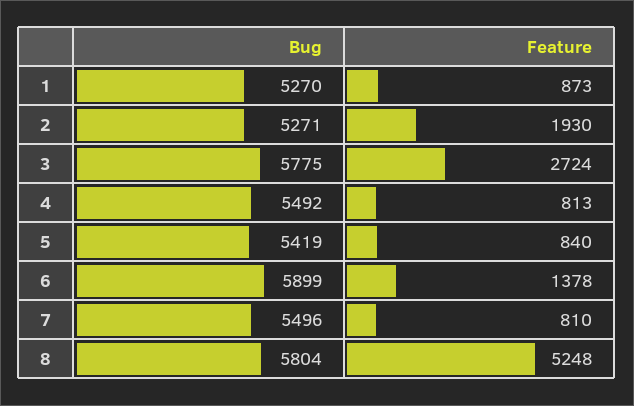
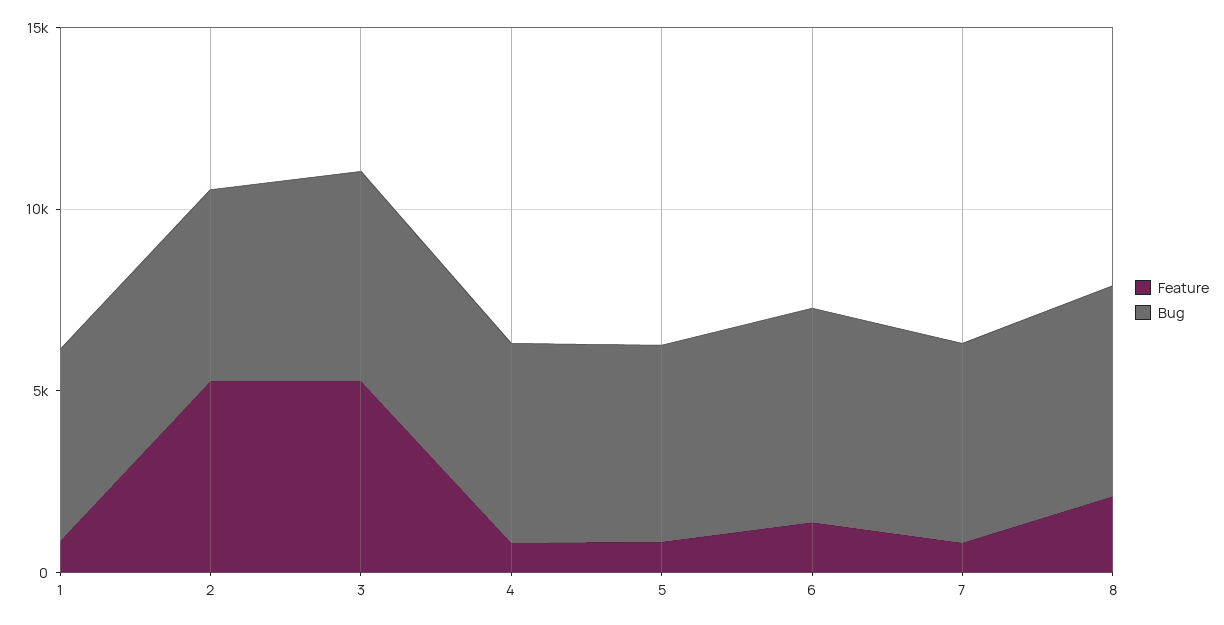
  {
    "Bug": {
      "1": 5270,
      "2": 5271,
      "3": 5775,
      "4": 5492,
      "5": 5419,
      "6": 5899,
      "7": 5496,
      "8": 5804
    },
    "Feature": {
      "1": 873,
-     "2": 1930,
+     "2": 5000,
-     "3": 2724,
+     "3": 5000,
      "4": 813,
      "5": 840,
      "6": 1378,
      "7": 810,
-     "8": 5248
+     "8": 2000
    }
  }

